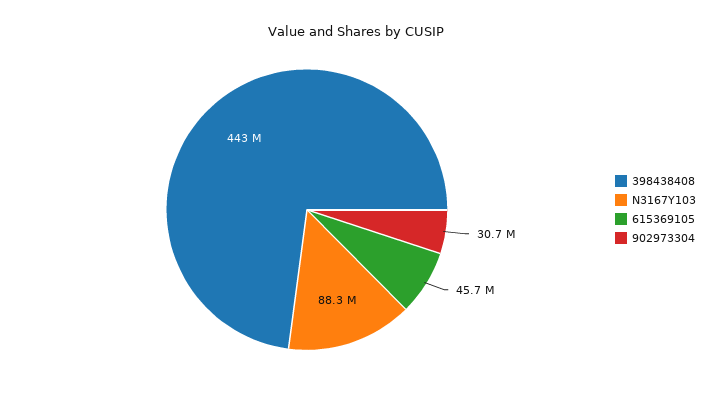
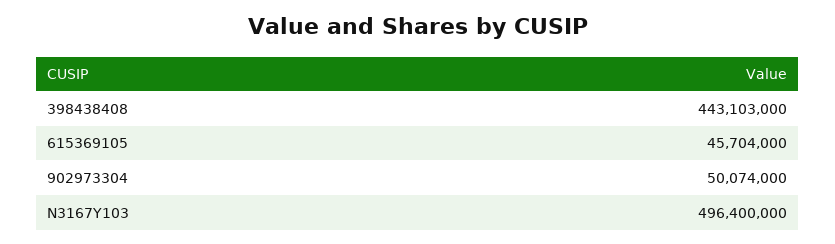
  {
    "398438408": 443103000,
-   "N3167Y103": 88300000,
+   "N3167Y103": 496400000,
    "615369105": 45704000,
-   "902973304": 30700000
+   "902973304": 50074000
  }

